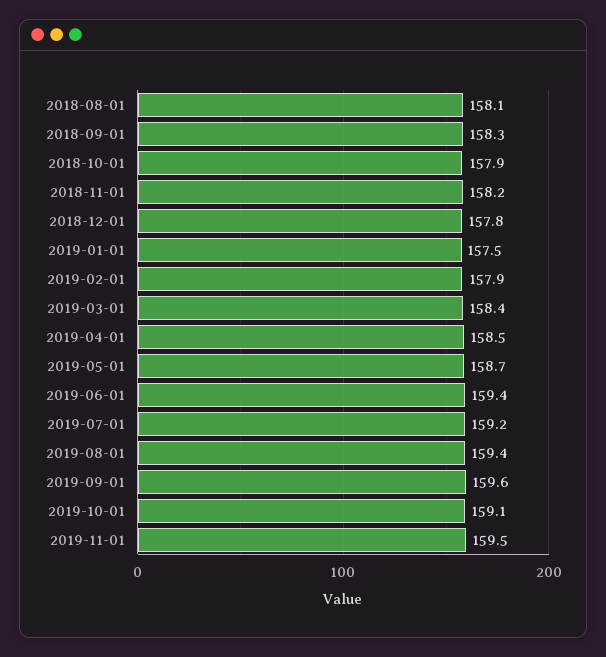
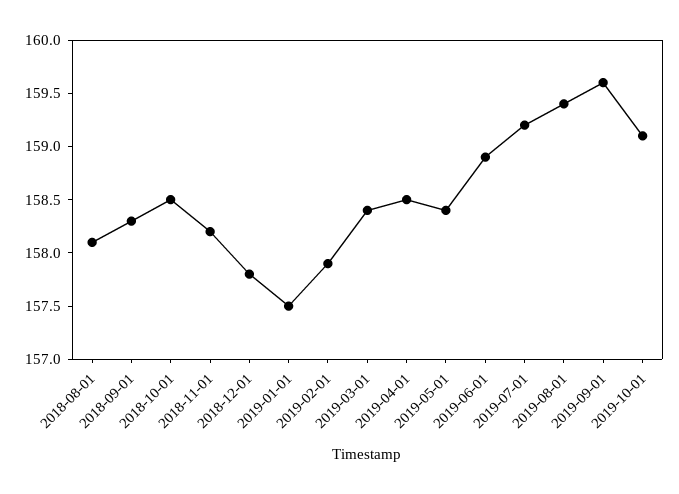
  {
    "2018-08-01": 158.1,
    "2018-09-01": 158.3,
-   "2018-10-01": 157.9,
+   "2018-10-01": 158.5,
    "2018-11-01": 158.2,
    "2018-12-01": 157.8,
    "2019-01-01": 157.5,
    "2019-02-01": 157.9,
    "2019-03-01": 158.4,
    "2019-04-01": 158.5,
-   "2019-05-01": 158.7,
+   "2019-05-01": 158.4,
-   "2019-06-01": 159.4,
+   "2019-06-01": 158.9,
    "2019-07-01": 159.2,
    "2019-08-01": 159.4,
    "2019-09-01": 159.6,
-   "2019-10-01": 159.1,
+   "2019-10-01": 159.1
-   "2019-11-01": 159.5
  }

